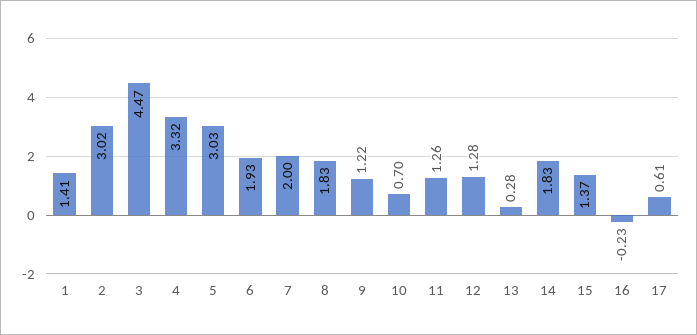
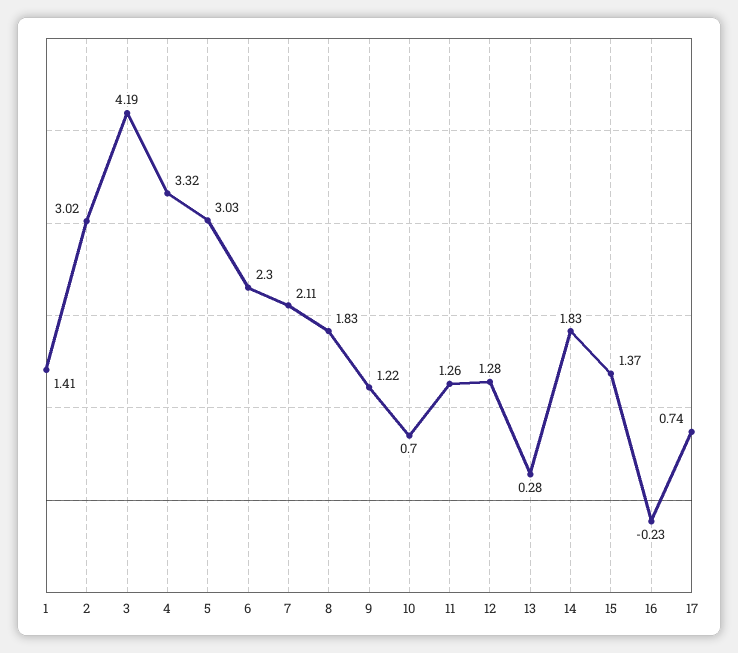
  {
    "1": 1.41,
    "2": 3.02,
-   "3": 4.47,
+   "3": 4.19,
    "4": 3.32,
    "5": 3.03,
-   "6": 1.93,
+   "6": 2.3,
-   "7": 2,
+   "7": 2.11,
    "8": 1.83,
    "9": 1.22,
    "10": 0.7,
    "11": 1.26,
    "12": 1.28,
    "13": 0.28,
    "14": 1.83,
    "15": 1.37,
    "16": -0.23,
-   "17": 0.61
+   "17": 0.74
  }

